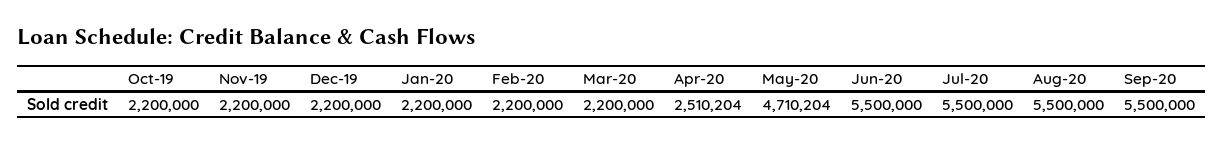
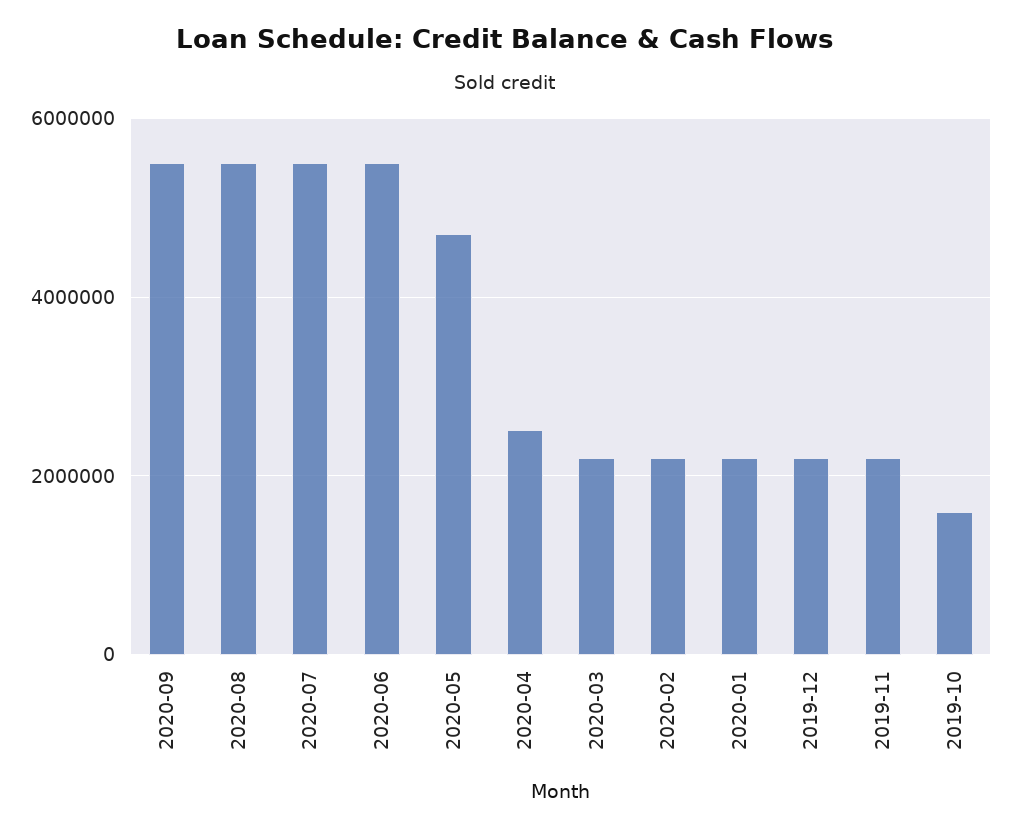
  {
-   "Oct-19": 2200000,
+   "Oct-19": 1600000,
    "Nov-19": 2200000,
    "Dec-19": 2200000,
    "Jan-20": 2200000,
    "Feb-20": 2200000,
    "Mar-20": 2200000,
    "Apr-20": 2510204,
    "May-20": 4710204,
    "Jun-20": 5500000,
    "Jul-20": 5500000,
    "Aug-20": 5500000,
    "Sep-20": 5500000
  }

